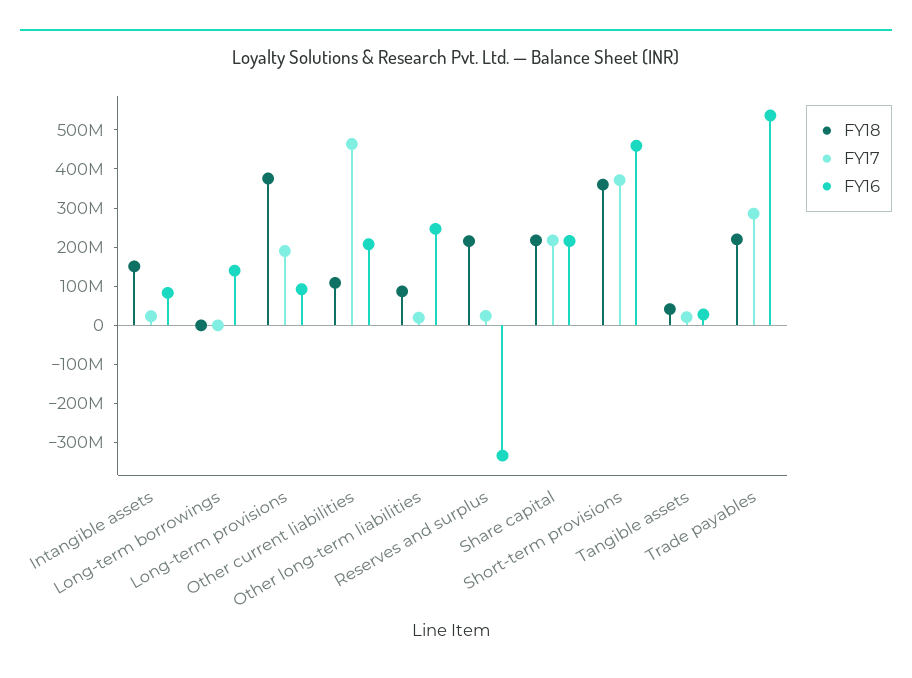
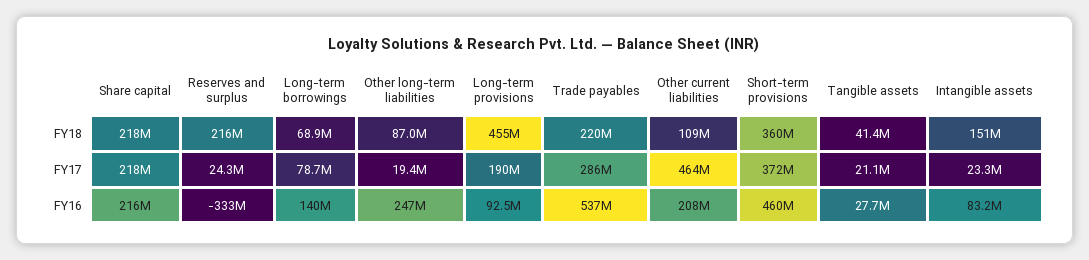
  {
    "FY18": {
      "Intangible assets": 151000000,
-     "Long-term borrowings": 0,
+     "Long-term borrowings": 68900000,
-     "Long-term provisions": 375000000,
+     "Long-term provisions": 455000000,
      "Other current liabilities": 109000000,
      "Other long-term liabilities": 87000000,
      "Reserves and surplus": 216000000,
      "Share capital": 218000000,
      "Short-term provisions": 360000000,
      "Tangible assets": 41400000,
      "Trade payables": 220000000
    },
    "FY17": {
      "Intangible assets": 23300000,
-     "Long-term borrowings": 0,
+     "Long-term borrowings": 78700000,
      "Long-term provisions": 190000000,
      "Other current liabilities": 464000000,
      "Other long-term liabilities": 19400000,
      "Reserves and surplus": 24300000,
      "Share capital": 218000000,
      "Short-term provisions": 372000000,
      "Tangible assets": 21100000,
      "Trade payables": 286000000
    },
    "FY16": {
      "Intangible assets": 83200000,
      "Long-term borrowings": 140000000,
      "Long-term provisions": 92500000,
      "Other current liabilities": 208000000,
      "Other long-term liabilities": 247000000,
      "Reserves and surplus": -333000000,
      "Share capital": 216000000,
      "Short-term provisions": 460000000,
      "Tangible assets": 27700000,
      "Trade payables": 537000000
    }
  }

